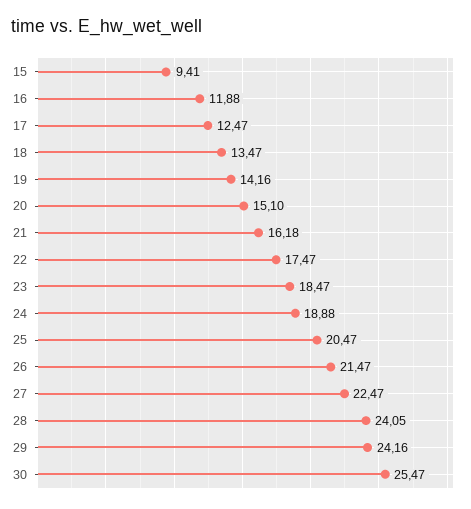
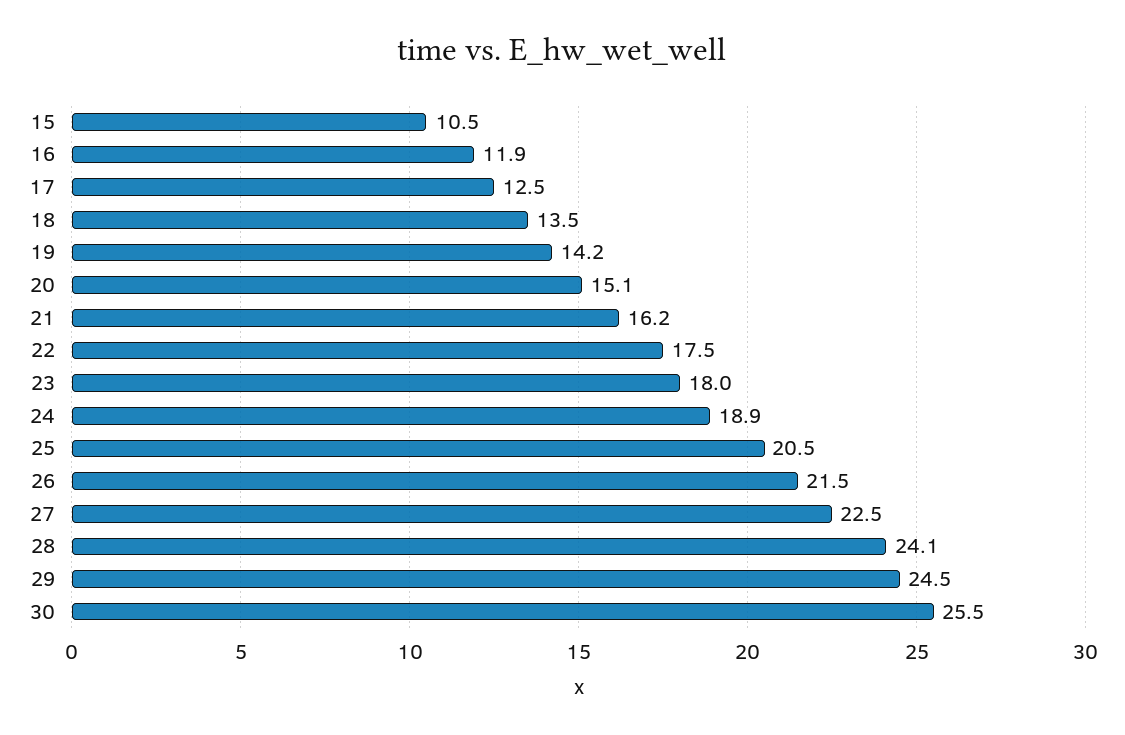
  {
-   "15": 9.41,
+   "15": 10.5,
    "16": 11.88,
    "17": 12.47,
    "18": 13.47,
    "19": 14.16,
    "20": 15.1,
    "21": 16.18,
    "22": 17.47,
-   "23": 18.47,
+   "23": 18,
    "24": 18.88,
    "25": 20.47,
    "26": 21.47,
    "27": 22.47,
    "28": 24.05,
-   "29": 24.16,
+   "29": 24.5,
    "30": 25.47
  }

